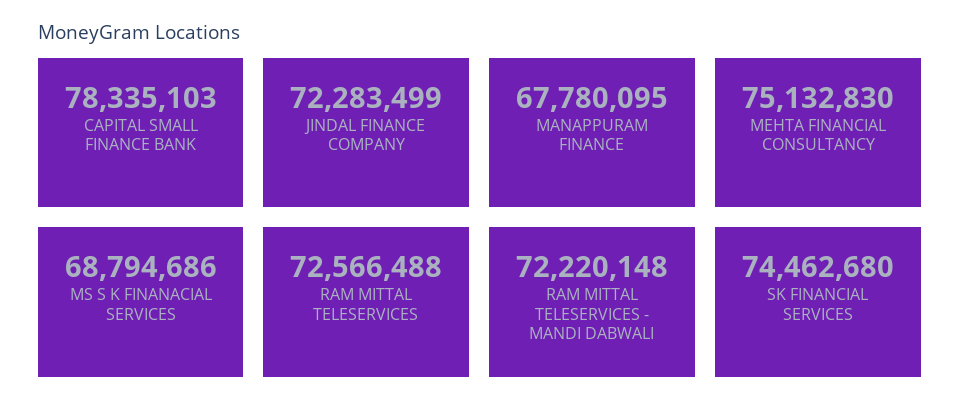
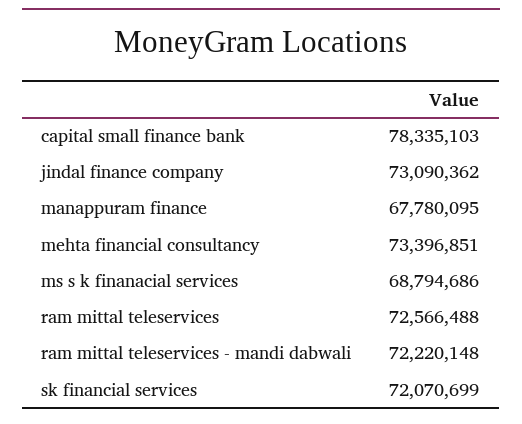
  {
    "CAPITAL SMALL FINANCE BANK": 78335103,
-   "JINDAL FINANCE COMPANY": 72283499,
+   "JINDAL FINANCE COMPANY": 73090362,
    "MANAPPURAM FINANCE": 67780095,
-   "MEHTA FINANCIAL CONSULTANCY": 75132830,
+   "MEHTA FINANCIAL CONSULTANCY": 73396851,
    "MS S K FINANACIAL SERVICES": 68794686,
    "RAM MITTAL TELESERVICES": 72566488,
    "RAM MITTAL TELESERVICES - MANDI DABWALI": 72220148,
-   "SK FINANCIAL SERVICES": 74462680
+   "SK FINANCIAL SERVICES": 72070699
  }

